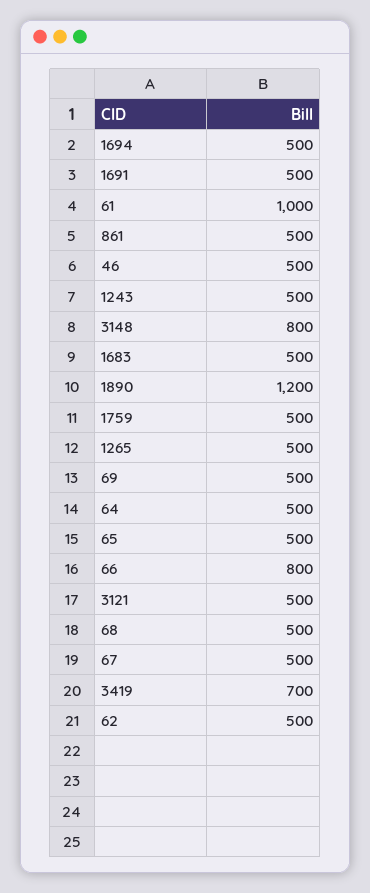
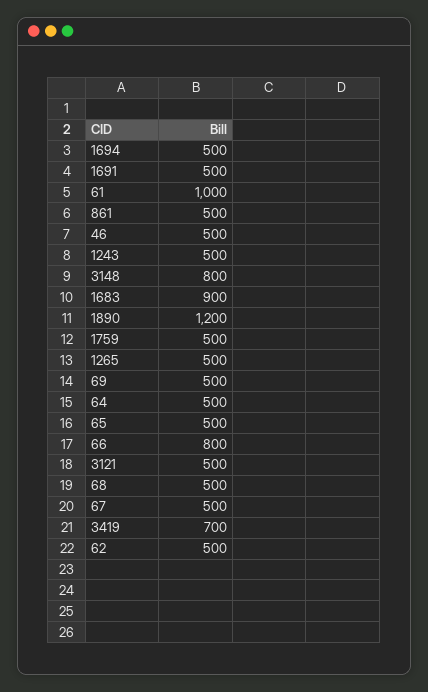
  {
    "1694": 500,
    "1691": 500,
    "61": 1000,
    "861": 500,
    "46": 500,
    "1243": 500,
    "3148": 800,
-   "1683": 500,
+   "1683": 900,
    "1890": 1200,
    "1759": 500,
    "1265": 500,
    "69": 500,
    "64": 500,
    "65": 500,
    "66": 800,
    "3121": 500,
    "68": 500,
    "67": 500,
    "3419": 700,
    "62": 500
  }

